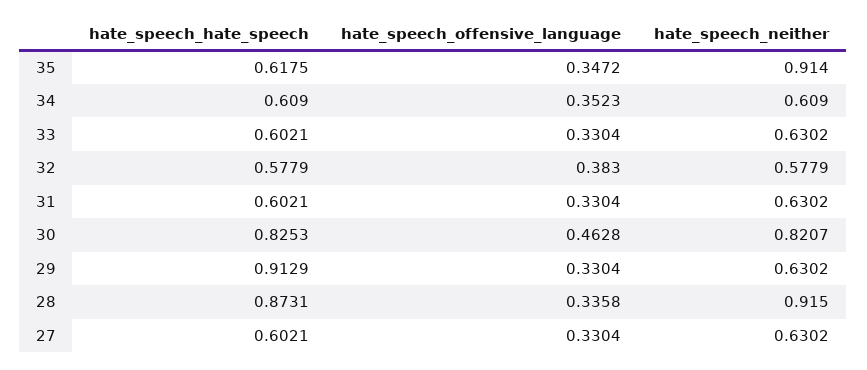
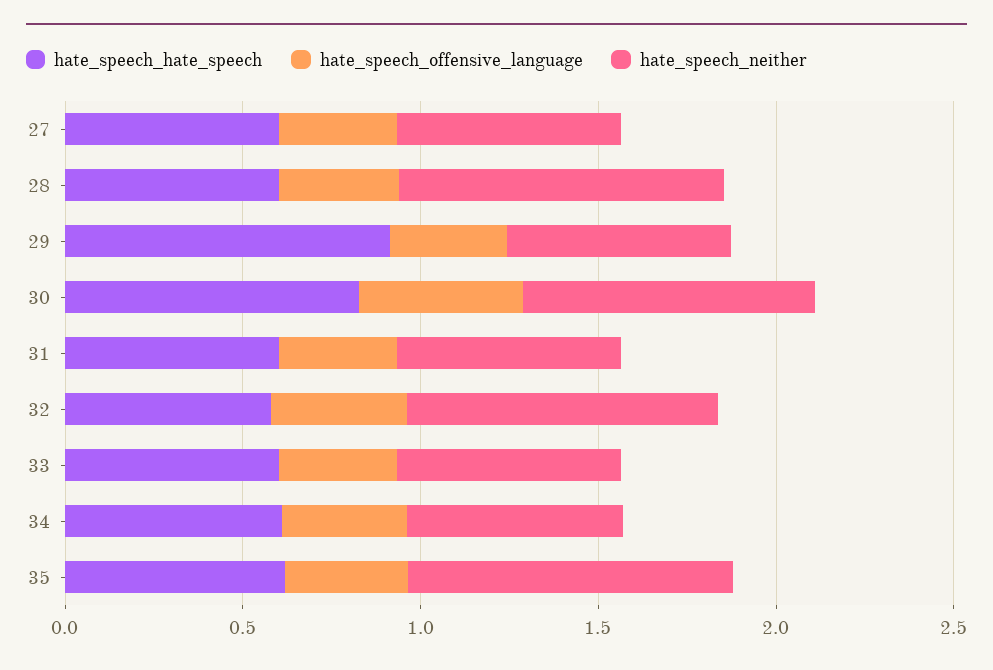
  {
    "hate_speech_hate_speech": {
      "35": 0.6175,
      "34": 0.609,
      "33": 0.6021,
      "32": 0.5779,
      "31": 0.6021,
      "30": 0.8253,
      "29": 0.9129,
-     "28": 0.8731,
+     "28": 0.6,
      "27": 0.6021
    },
    "hate_speech_offensive_language": {
      "35": 0.3472,
      "34": 0.3523,
      "33": 0.3304,
      "32": 0.383,
      "31": 0.3304,
      "30": 0.4628,
      "29": 0.3304,
      "28": 0.3358,
      "27": 0.3304
    },
    "hate_speech_neither": {
      "35": 0.914,
      "34": 0.609,
      "33": 0.6302,
-     "32": 0.5779,
+     "32": 0.9,
      "31": 0.6302,
      "30": 0.8207,
      "29": 0.6302,
      "28": 0.915,
      "27": 0.6302
    }
  }

